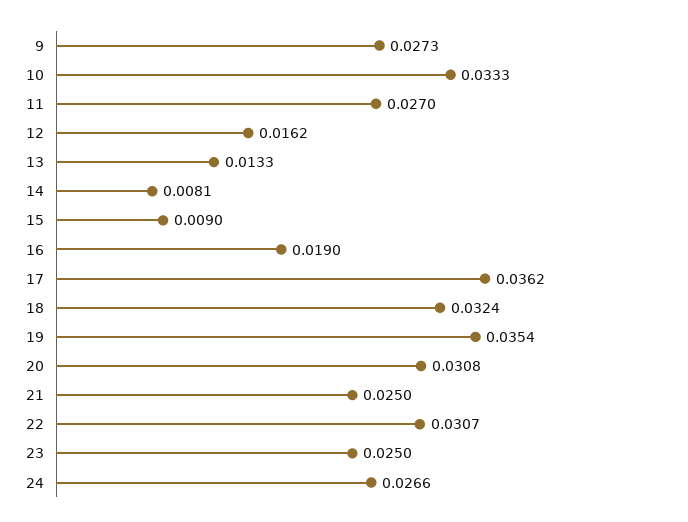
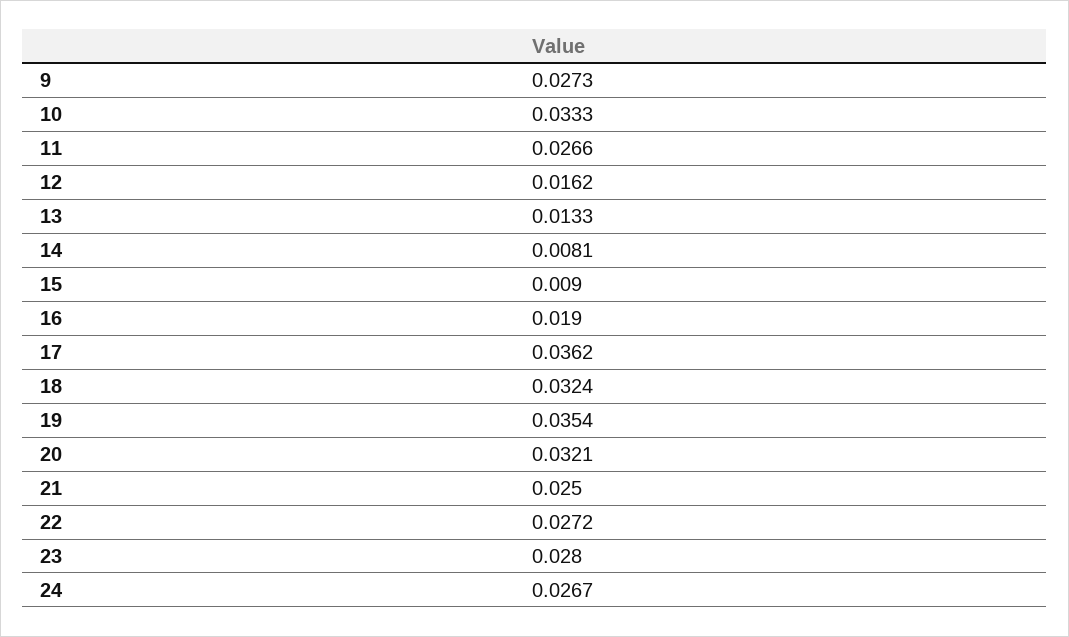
  {
    "9": 0.0273,
    "10": 0.0333,
-   "11": 0.027,
+   "11": 0.0266,
    "12": 0.0162,
    "13": 0.0133,
    "14": 0.0081,
    "15": 0.009,
    "16": 0.019,
    "17": 0.0362,
    "18": 0.0324,
    "19": 0.0354,
-   "20": 0.0308,
+   "20": 0.0321,
    "21": 0.025,
-   "22": 0.0307,
+   "22": 0.0272,
-   "23": 0.025,
+   "23": 0.028,
-   "24": 0.0266
+   "24": 0.0267
  }

